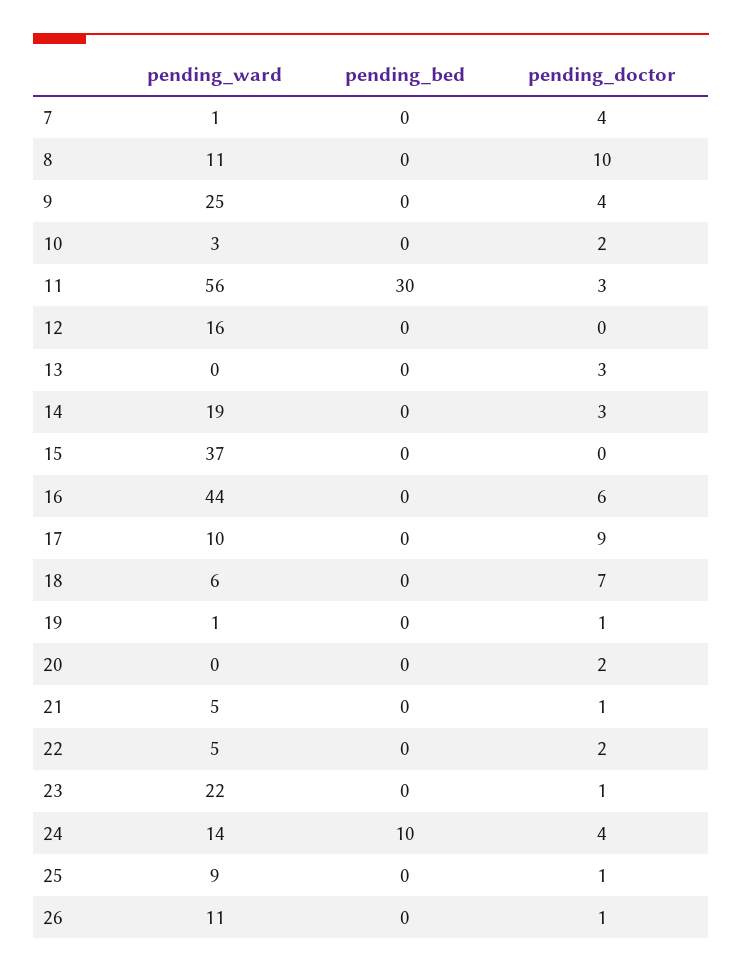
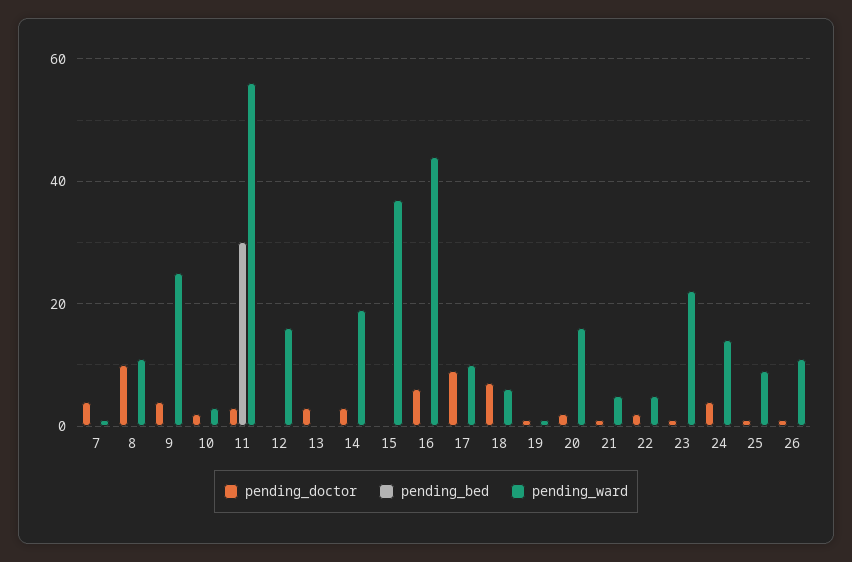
  {
    "pending_ward": {
      "7": 1,
      "8": 11,
      "9": 25,
      "10": 3,
      "11": 56,
      "12": 16,
      "13": 0,
      "14": 19,
      "15": 37,
      "16": 44,
      "17": 10,
      "18": 6,
      "19": 1,
-     "20": 0,
+     "20": 15,
      "21": 5,
      "22": 5,
      "23": 22,
      "24": 14,
      "25": 9,
      "26": 11
    },
    "pending_bed": {
      "7": 0,
      "8": 0,
      "9": 0,
      "10": 0,
      "11": 30,
      "12": 0,
      "13": 0,
      "14": 0,
      "15": 0,
      "16": 0,
      "17": 0,
      "18": 0,
      "19": 0,
      "20": 0,
      "21": 0,
      "22": 0,
      "23": 0,
-     "24": 10,
+     "24": 0,
      "25": 0,
      "26": 0
    },
    "pending_doctor": {
      "7": 4,
      "8": 10,
      "9": 4,
      "10": 2,
      "11": 3,
      "12": 0,
      "13": 3,
      "14": 3,
      "15": 0,
      "16": 6,
      "17": 9,
      "18": 7,
      "19": 1,
      "20": 2,
      "21": 1,
      "22": 2,
      "23": 1,
      "24": 4,
      "25": 1,
      "26": 1
    }
  }

